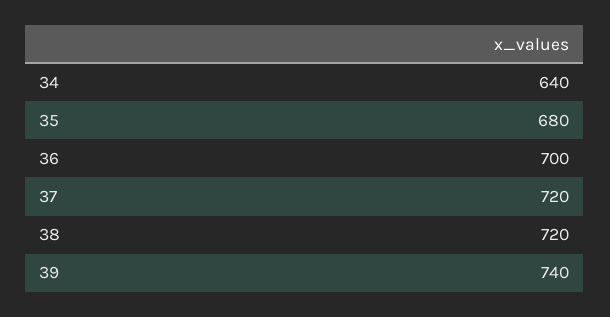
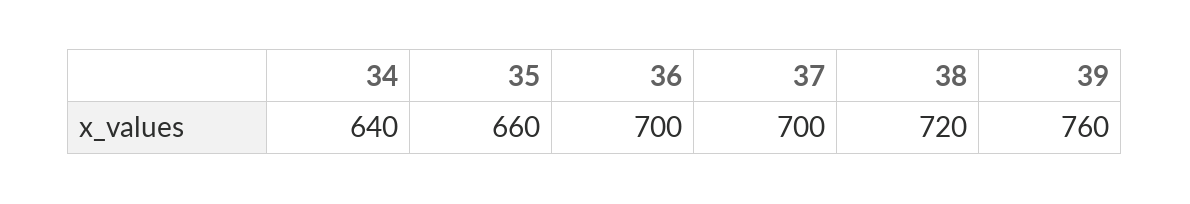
  {
    "34": 640,
-   "35": 680,
+   "35": 660,
    "36": 700,
-   "37": 720,
+   "37": 700,
    "38": 720,
-   "39": 740
+   "39": 760
  }

